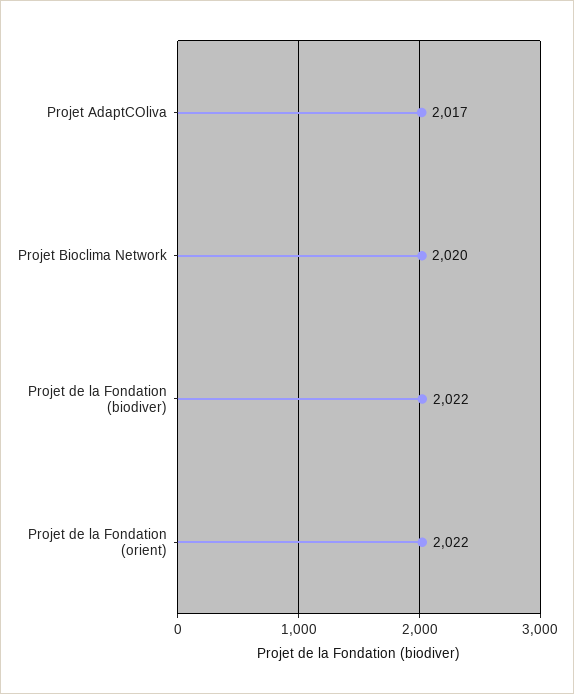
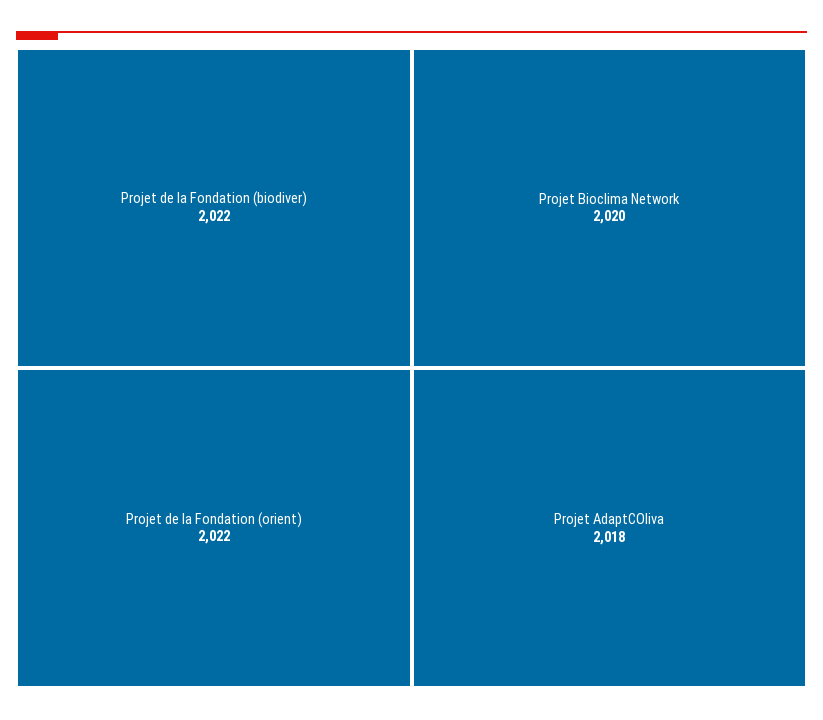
  {
-   "Projet AdaptCOliva": 2017,
+   "Projet AdaptCOliva": 2018,
    "Projet Bioclima Network": 2020,
    "Projet de la Fondation (biodiver)": 2022,
    "Projet de la Fondation (orient)": 2022
  }

